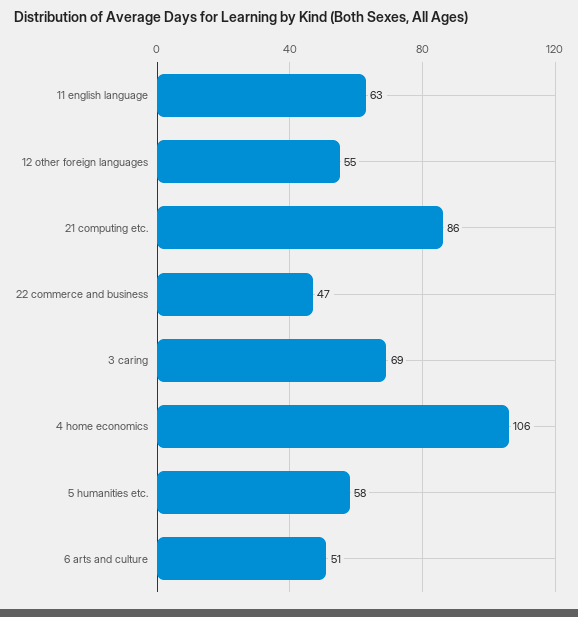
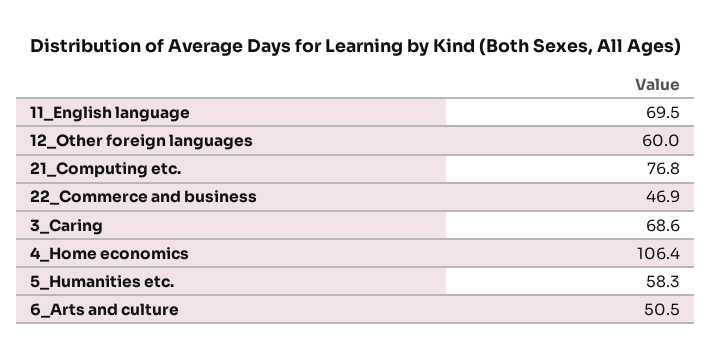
  {
-   "11 english language": 63,
+   "11 english language": 69.5,
-   "12 other foreign languages": 55,
+   "12 other foreign languages": 60,
-   "21 computing etc.": 86,
+   "21 computing etc.": 76.8,
    "22 commerce and business": 46.9,
    "3 caring": 68.6,
    "4 home economics": 106.4,
    "5 humanities etc.": 58.3,
    "6 arts and culture": 50.5
  }

